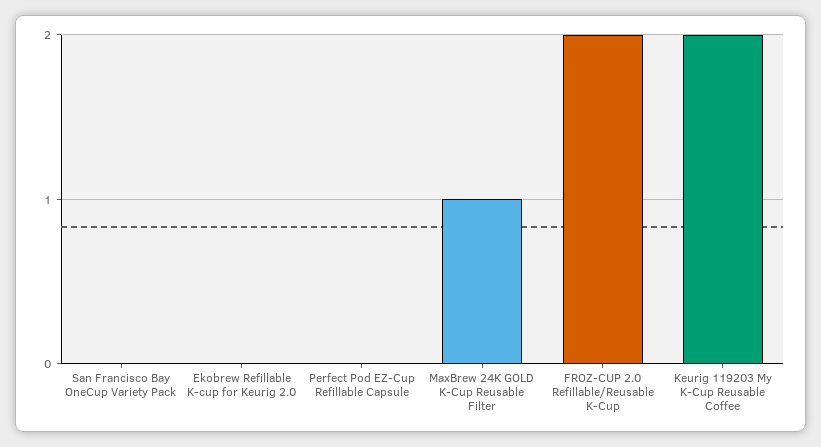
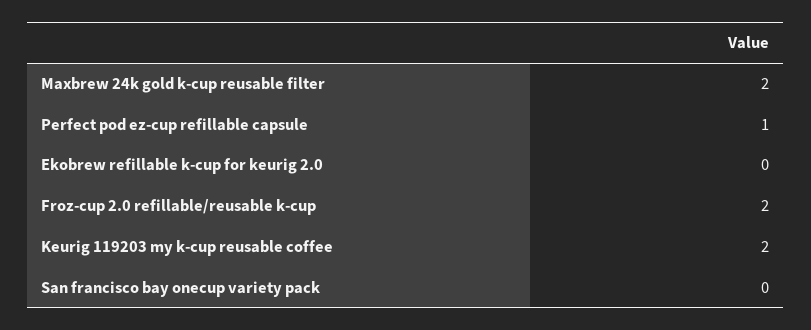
  {
    "San Francisco Bay OneCup Variety Pack": 0,
    "Ekobrew Refillable K-cup for Keurig 2.0": 0,
-   "Perfect Pod EZ-Cup Refillable Capsule": 0,
+   "Perfect Pod EZ-Cup Refillable Capsule": 1,
-   "MaxBrew 24K GOLD K-Cup Reusable Filter": 1,
+   "MaxBrew 24K GOLD K-Cup Reusable Filter": 2,
    "FROZ-CUP 2.0 Refillable/Reusable K-Cup": 2,
    "Keurig 119203 My K-Cup Reusable Coffee": 2
  }

